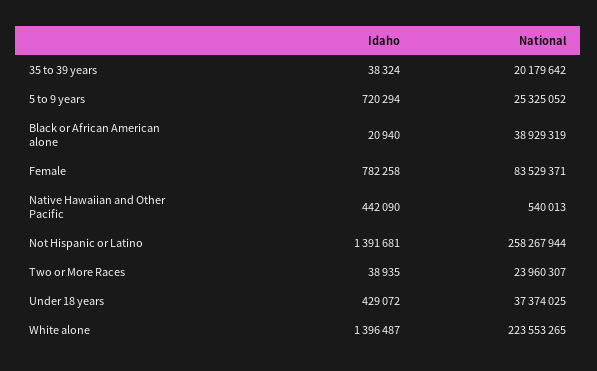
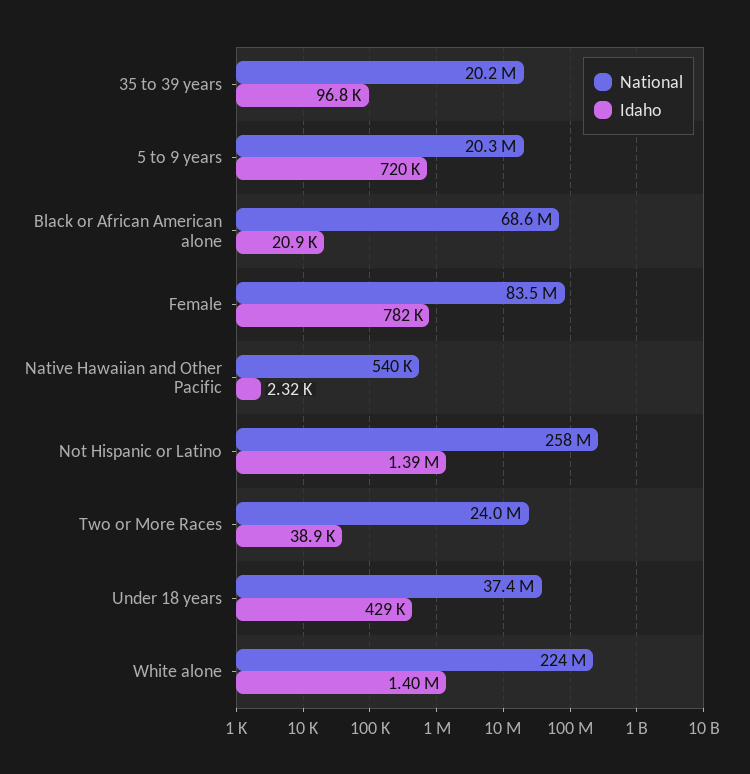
  {
    "Idaho": {
-     "35 to 39 years": 38324,
+     "35 to 39 years": 96800,
      "5 to 9 years": 720294,
      "Black or African American alone": 20940,
      "Female": 782258,
-     "Native Hawaiian and Other Pacific": 442090,
+     "Native Hawaiian and Other Pacific": 2320,
      "Not Hispanic or Latino": 1391681,
      "Two or More Races": 38935,
      "Under 18 years": 429072,
      "White alone": 1396487
    },
    "National": {
      "35 to 39 years": 20179642,
-     "5 to 9 years": 25325052,
+     "5 to 9 years": 20300000,
-     "Black or African American alone": 38929319,
+     "Black or African American alone": 68600000,
      "Female": 83529371,
      "Native Hawaiian and Other Pacific": 540013,
      "Not Hispanic or Latino": 258267944,
      "Two or More Races": 23960307,
      "Under 18 years": 37374025,
      "White alone": 223553265
    }
  }

